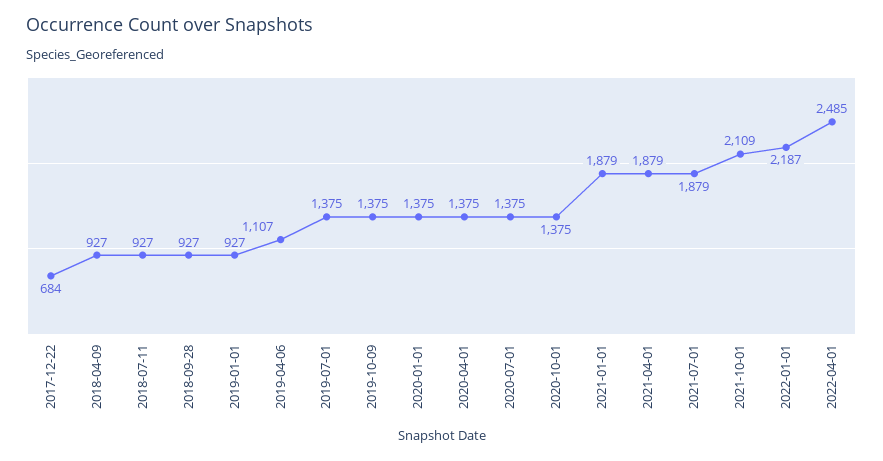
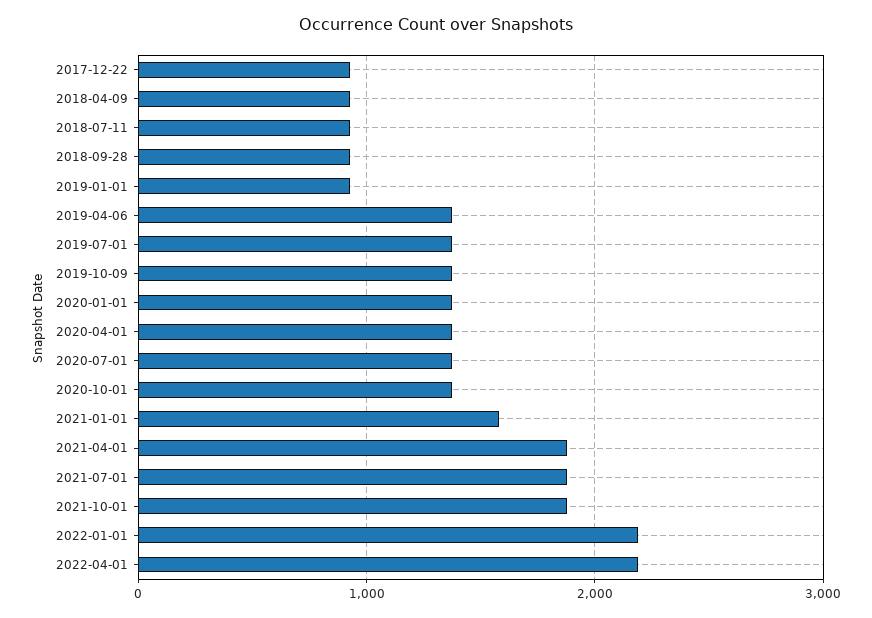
  {
-   "2017-12-22": 684,
+   "2017-12-22": 900,
    "2018-04-09": 927,
    "2018-07-11": 927,
    "2018-09-28": 927,
    "2019-01-01": 927,
-   "2019-04-06": 1107,
+   "2019-04-06": 1400,
    "2019-07-01": 1375,
    "2019-10-09": 1375,
    "2020-01-01": 1375,
    "2020-04-01": 1375,
    "2020-07-01": 1375,
    "2020-10-01": 1375,
-   "2021-01-01": 1879,
+   "2021-01-01": 1600,
    "2021-04-01": 1879,
    "2021-07-01": 1879,
-   "2021-10-01": 2109,
+   "2021-10-01": 1900,
    "2022-01-01": 2187,
-   "2022-04-01": 2485
+   "2022-04-01": 2200
  }

